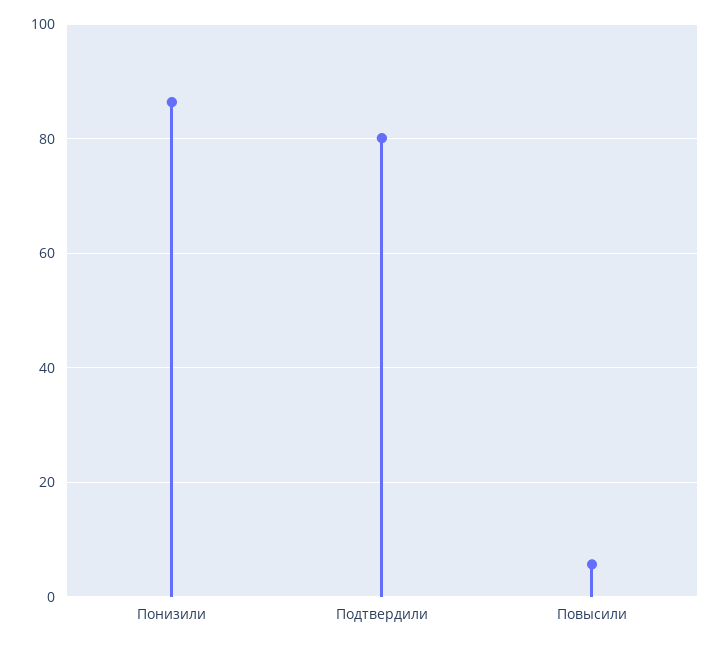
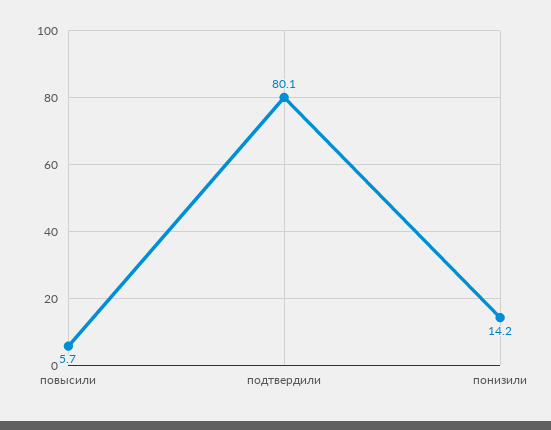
  {
-   "Понизили": 86,
+   "Понизили": 14.2,
    "Подтвердили": 80.1,
    "Повысили": 5.7
  }

